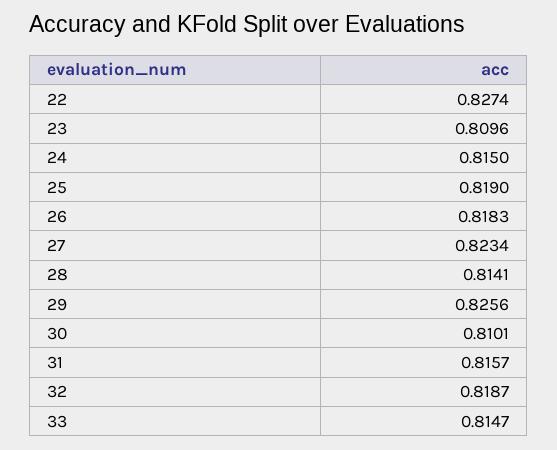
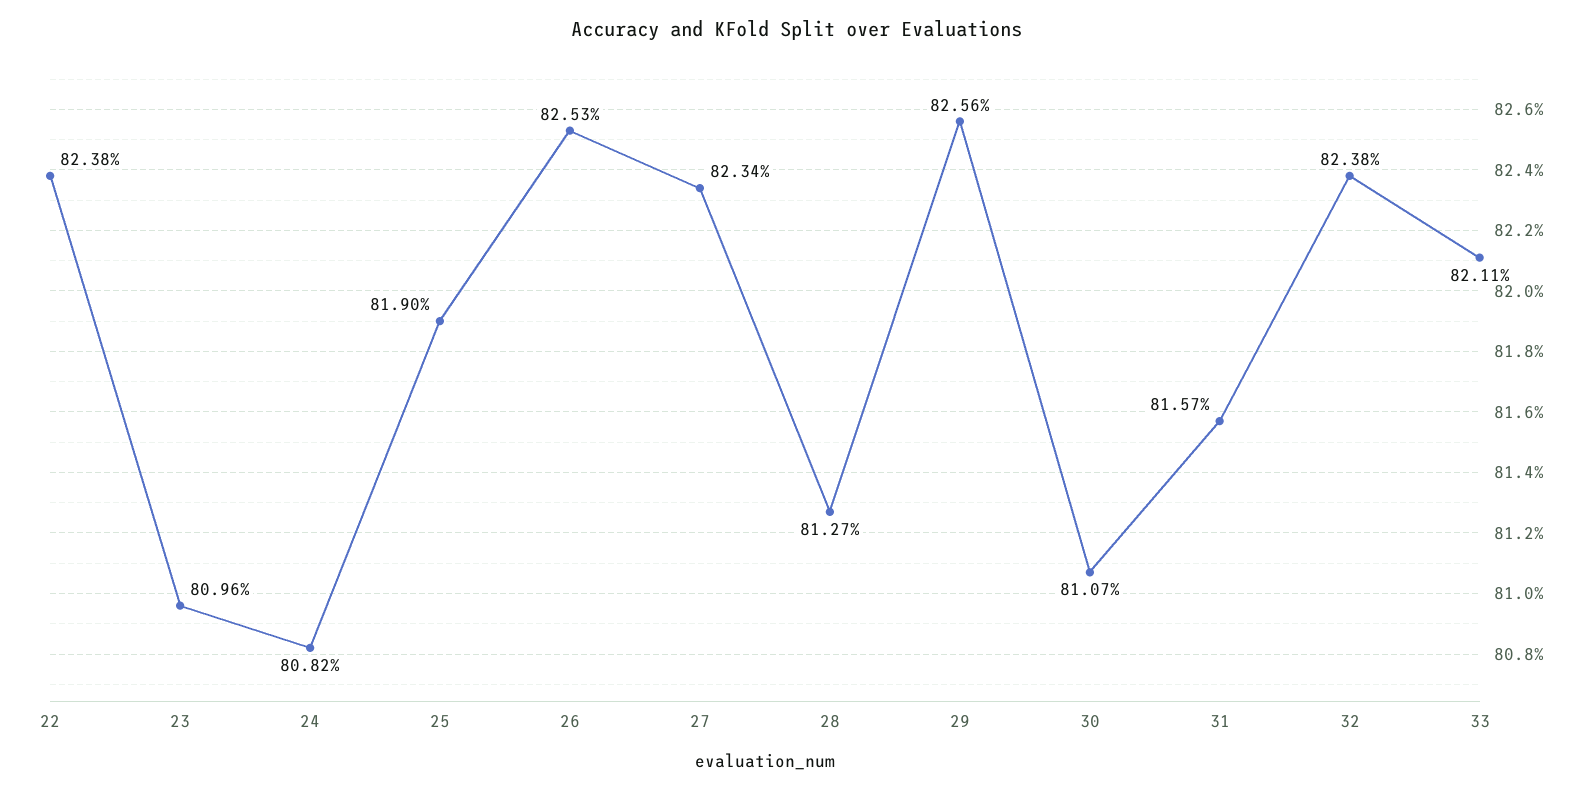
  {
-   "22": 0.8274,
+   "22": 0.8238,
    "23": 0.8096,
-   "24": 0.815,
+   "24": 0.8082,
    "25": 0.819,
-   "26": 0.8183,
+   "26": 0.8253,
    "27": 0.8234,
-   "28": 0.8141,
+   "28": 0.8127,
    "29": 0.8256,
-   "30": 0.8101,
+   "30": 0.8107,
    "31": 0.8157,
-   "32": 0.8187,
+   "32": 0.8238,
-   "33": 0.8147
+   "33": 0.8211
  }

